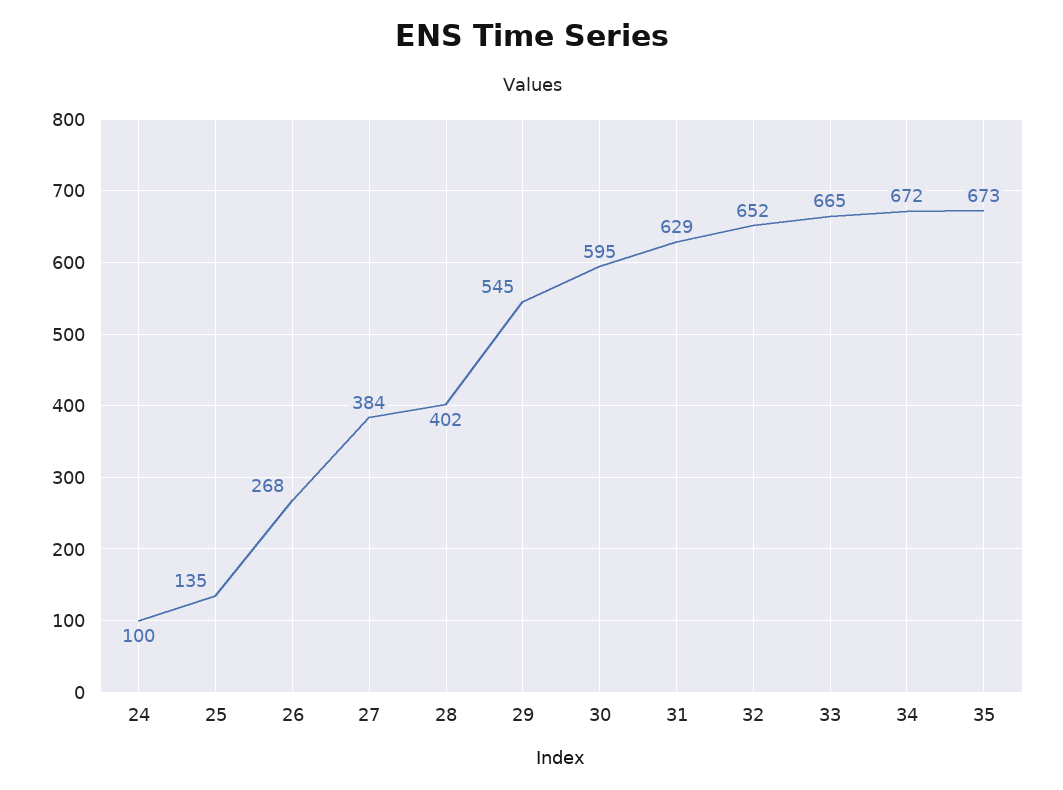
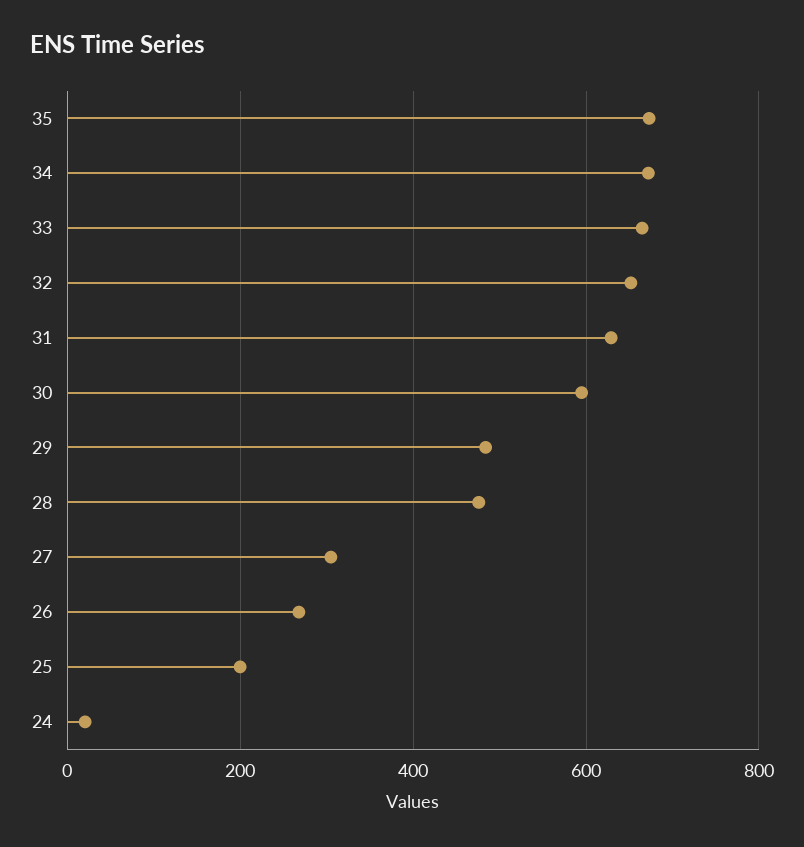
  {
-   "24": 100,
+   "24": 20,
-   "25": 135,
+   "25": 200,
    "26": 268,
-   "27": 384,
+   "27": 300,
-   "28": 402,
+   "28": 480,
-   "29": 545,
+   "29": 480,
    "30": 595,
    "31": 629,
    "32": 652,
    "33": 665,
    "34": 672,
    "35": 673
  }

